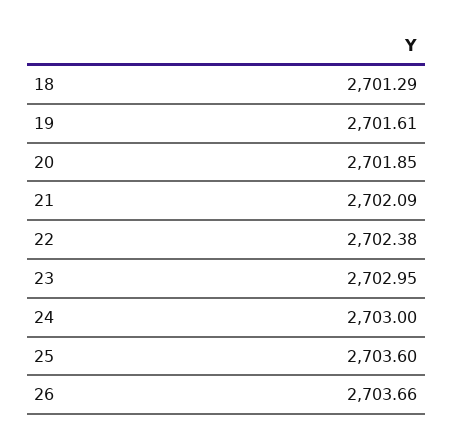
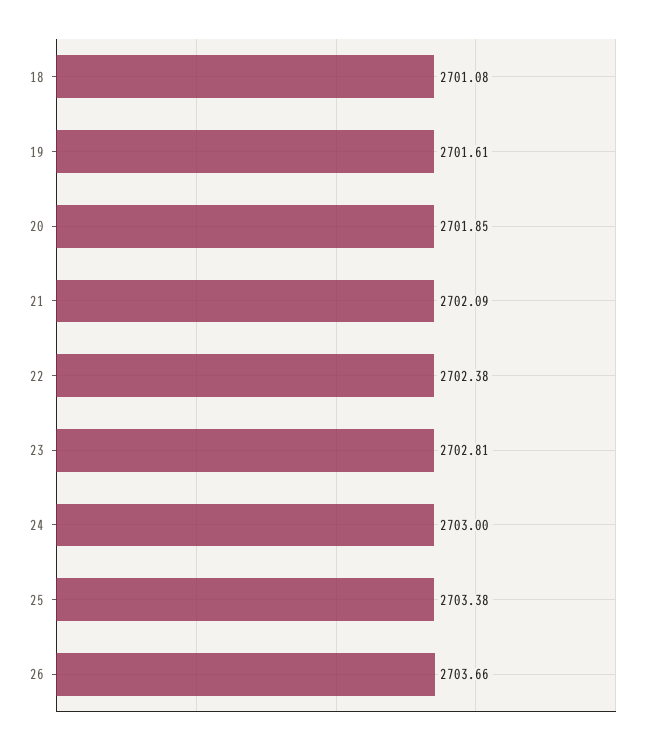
  {
-   "18": 2701.29,
+   "18": 2701.08,
    "19": 2701.61,
    "20": 2701.85,
    "21": 2702.09,
    "22": 2702.38,
-   "23": 2702.95,
+   "23": 2702.81,
    "24": 2703,
-   "25": 2703.6,
+   "25": 2703.38,
    "26": 2703.66
  }

